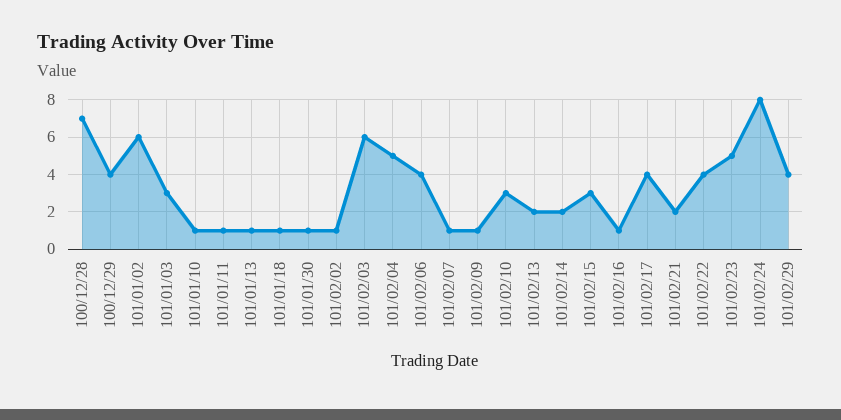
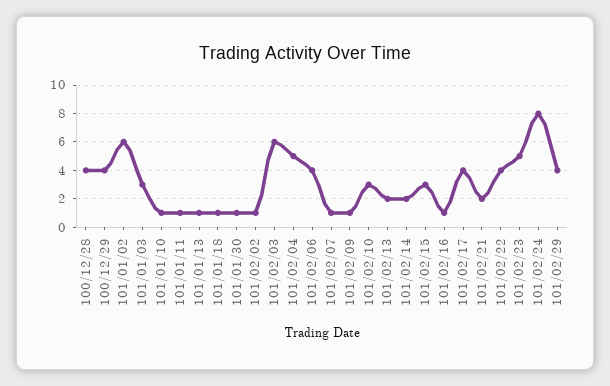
  {
-   "100/12/28": 7,
+   "100/12/28": 4,
    "100/12/29": 4,
    "101/01/02": 6,
    "101/01/03": 3,
    "101/01/10": 1,
    "101/01/11": 1,
    "101/01/13": 1,
    "101/01/18": 1,
    "101/01/30": 1,
    "101/02/02": 1,
    "101/02/03": 6,
    "101/02/04": 5,
    "101/02/06": 4,
    "101/02/07": 1,
    "101/02/09": 1,
    "101/02/10": 3,
    "101/02/13": 2,
    "101/02/14": 2,
    "101/02/15": 3,
    "101/02/16": 1,
    "101/02/17": 4,
    "101/02/21": 2,
    "101/02/22": 4,
    "101/02/23": 5,
    "101/02/24": 8,
    "101/02/29": 4
  }

